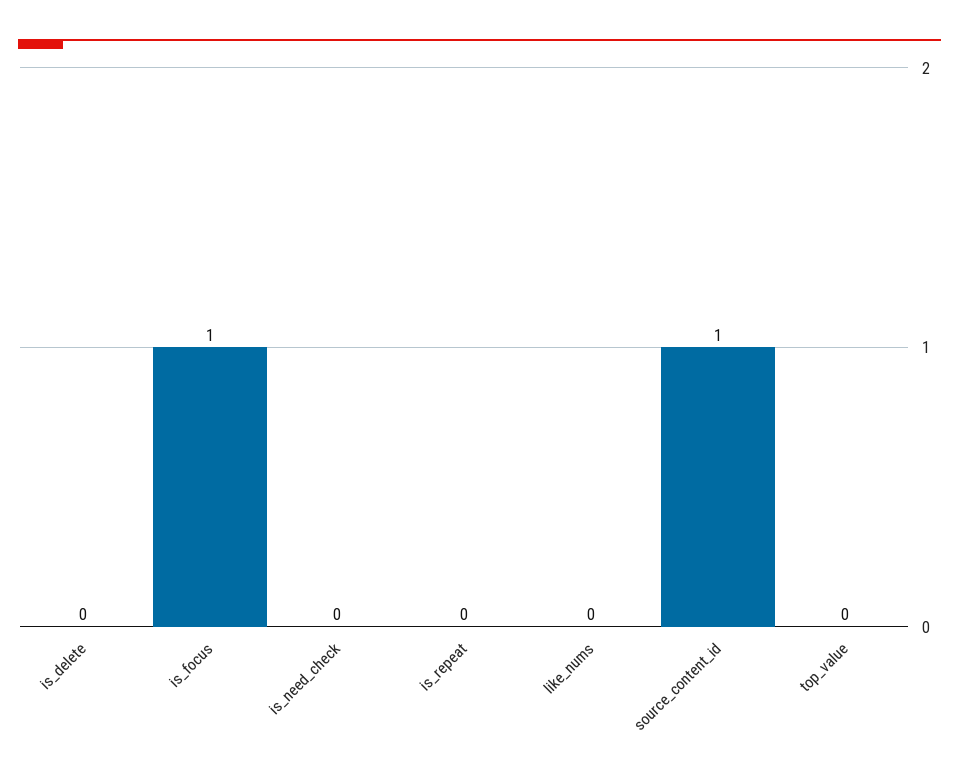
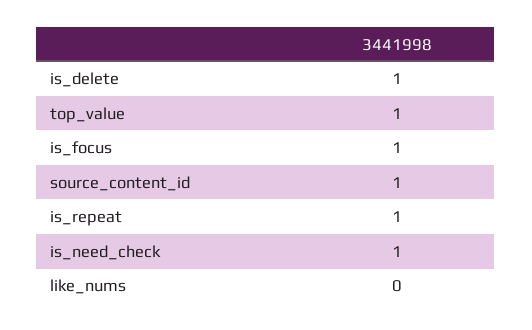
  {
-   "is_delete": 0,
+   "is_delete": 1,
    "is_focus": 1,
-   "is_need_check": 0,
+   "is_need_check": 1,
-   "is_repeat": 0,
+   "is_repeat": 1,
    "like_nums": 0,
    "source_content_id": 1,
-   "top_value": 0
+   "top_value": 1
  }

